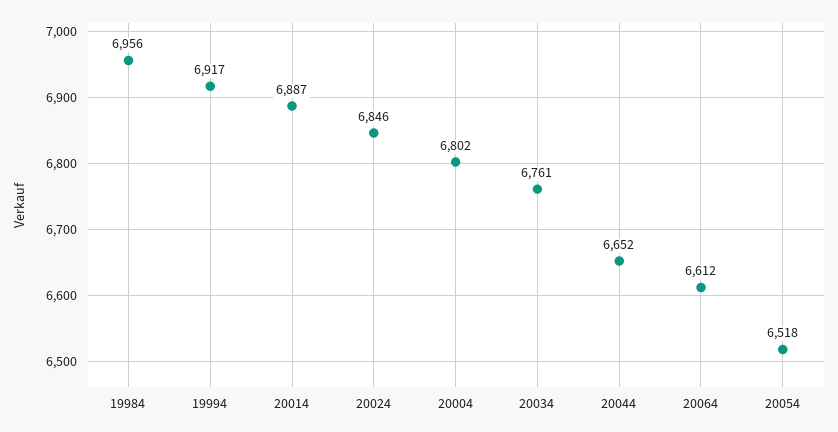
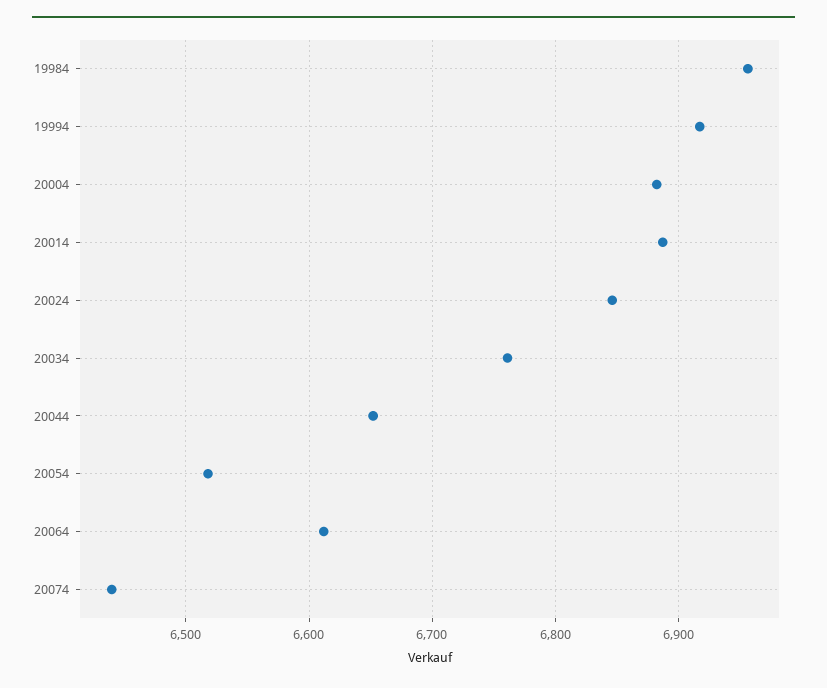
  {
    "19984": 6956,
    "19994": 6917,
    "20014": 6887,
    "20024": 6846,
-   "20004": 6802,
+   "20004": 6880,
    "20034": 6761,
    "20044": 6652,
    "20064": 6612,
-   "20054": 6518
+   "20054": 6518,
+   "20074": 6440
  }

